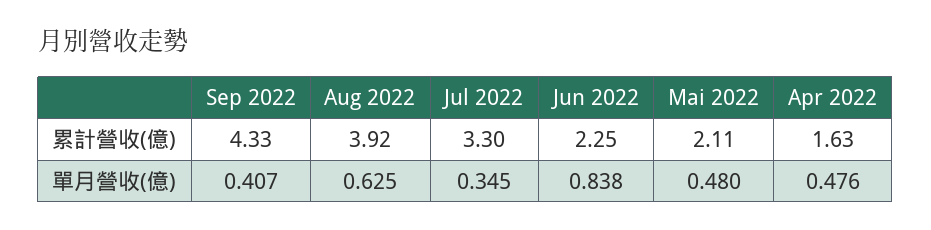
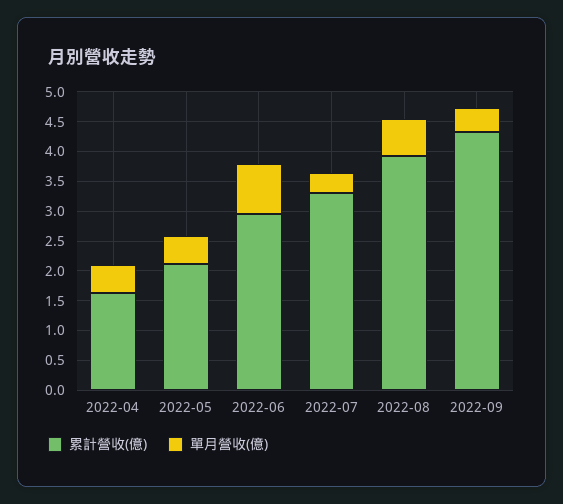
  {
    "累計營收(億)": {
      "Sep 2022": 4.33,
      "Aug 2022": 3.92,
      "Jul 2022": 3.3,
-     "Jun 2022": 2.25,
+     "Jun 2022": 3,
      "Mai 2022": 2.11,
      "Apr 2022": 1.63
    },
    "單月營收(億)": {
      "Sep 2022": 0.407,
      "Aug 2022": 0.625,
      "Jul 2022": 0.345,
      "Jun 2022": 0.838,
      "Mai 2022": 0.48,
      "Apr 2022": 0.476
    }
  }

